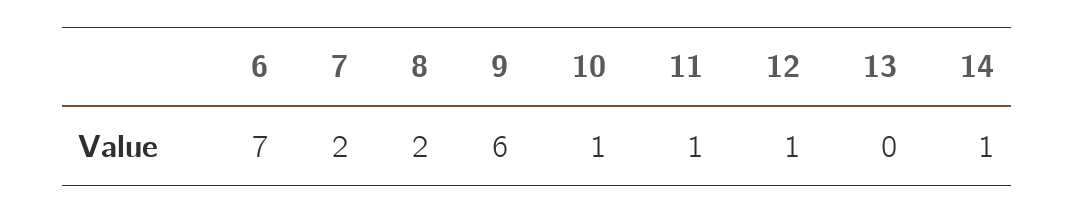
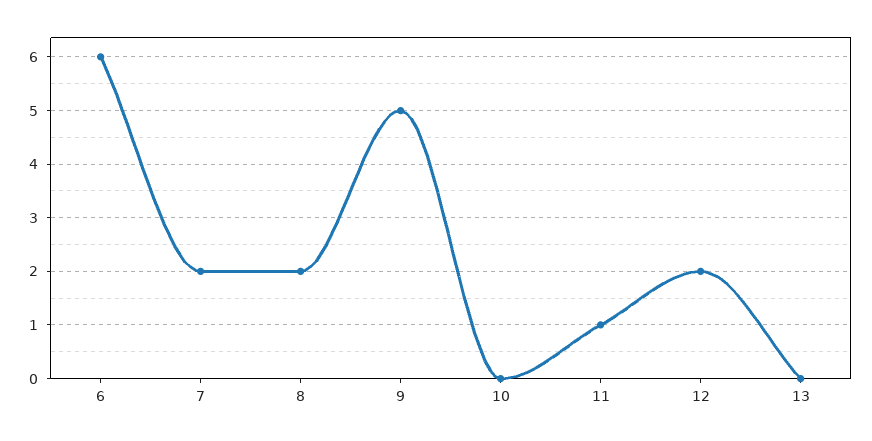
  {
-   "6": 7,
+   "6": 6,
    "7": 2,
    "8": 2,
-   "9": 6,
+   "9": 5,
-   "10": 1,
+   "10": 0,
    "11": 1,
-   "12": 1,
+   "12": 2,
-   "13": 0,
+   "13": 0
-   "14": 1
  }

